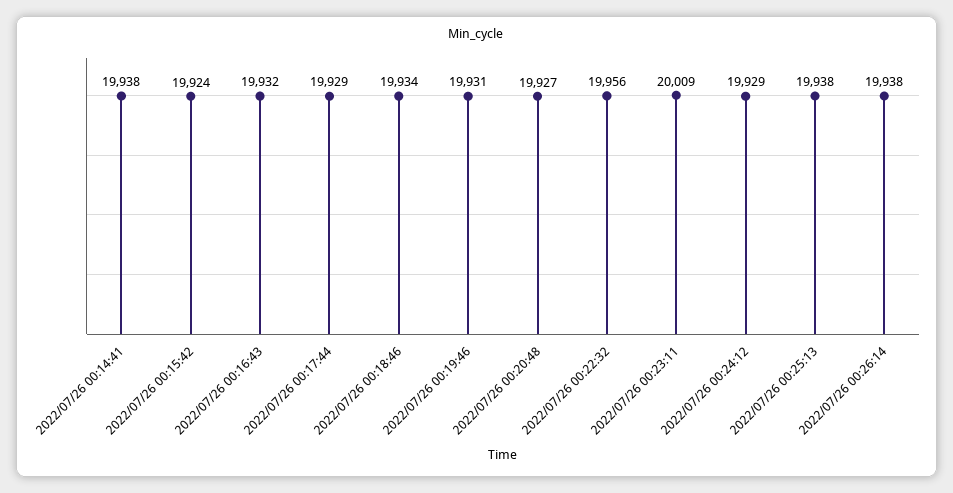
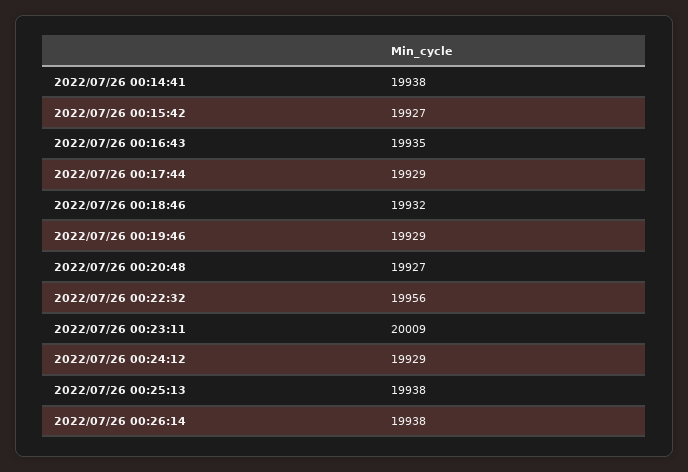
  {
    "2022/07/26 00:14:41": 19938,
-   "2022/07/26 00:15:42": 19924,
+   "2022/07/26 00:15:42": 19927,
-   "2022/07/26 00:16:43": 19932,
+   "2022/07/26 00:16:43": 19935,
    "2022/07/26 00:17:44": 19929,
-   "2022/07/26 00:18:46": 19934,
+   "2022/07/26 00:18:46": 19932,
-   "2022/07/26 00:19:46": 19931,
+   "2022/07/26 00:19:46": 19929,
    "2022/07/26 00:20:48": 19927,
    "2022/07/26 00:22:32": 19956,
    "2022/07/26 00:23:11": 20009,
    "2022/07/26 00:24:12": 19929,
    "2022/07/26 00:25:13": 19938,
    "2022/07/26 00:26:14": 19938
  }

